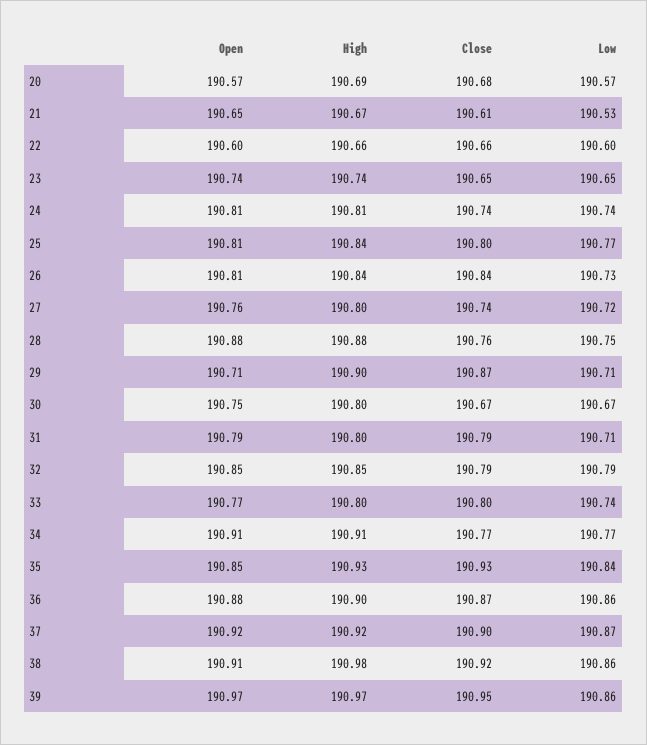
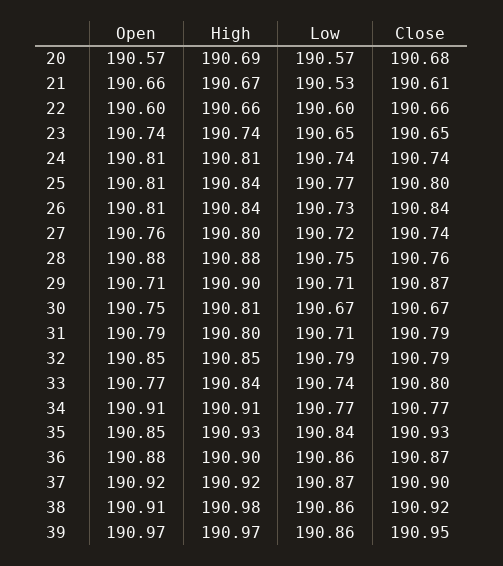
  {
    "Open": {
      "20": 190.57,
-     "21": 190.65,
+     "21": 190.66,
      "22": 190.6,
      "23": 190.74,
      "24": 190.81,
      "25": 190.81,
      "26": 190.81,
      "27": 190.76,
      "28": 190.88,
      "29": 190.71,
      "30": 190.75,
      "31": 190.79,
      "32": 190.85,
      "33": 190.77,
      "34": 190.91,
      "35": 190.85,
      "36": 190.88,
      "37": 190.92,
      "38": 190.91,
      "39": 190.97
    },
    "High": {
      "20": 190.69,
      "21": 190.67,
      "22": 190.66,
      "23": 190.74,
      "24": 190.81,
      "25": 190.84,
      "26": 190.84,
      "27": 190.8,
      "28": 190.88,
      "29": 190.9,
-     "30": 190.8,
+     "30": 190.81,
      "31": 190.8,
      "32": 190.85,
-     "33": 190.8,
+     "33": 190.84,
      "34": 190.91,
      "35": 190.93,
      "36": 190.9,
      "37": 190.92,
      "38": 190.98,
      "39": 190.97
    },
    "Close": {
      "20": 190.68,
      "21": 190.61,
      "22": 190.66,
      "23": 190.65,
      "24": 190.74,
      "25": 190.8,
      "26": 190.84,
      "27": 190.74,
      "28": 190.76,
      "29": 190.87,
      "30": 190.67,
      "31": 190.79,
      "32": 190.79,
      "33": 190.8,
      "34": 190.77,
      "35": 190.93,
      "36": 190.87,
      "37": 190.9,
      "38": 190.92,
      "39": 190.95
    },
    "Low": {
      "20": 190.57,
      "21": 190.53,
      "22": 190.6,
      "23": 190.65,
      "24": 190.74,
      "25": 190.77,
      "26": 190.73,
      "27": 190.72,
      "28": 190.75,
      "29": 190.71,
      "30": 190.67,
      "31": 190.71,
      "32": 190.79,
      "33": 190.74,
      "34": 190.77,
      "35": 190.84,
      "36": 190.86,
      "37": 190.87,
      "38": 190.86,
      "39": 190.86
    }
  }

